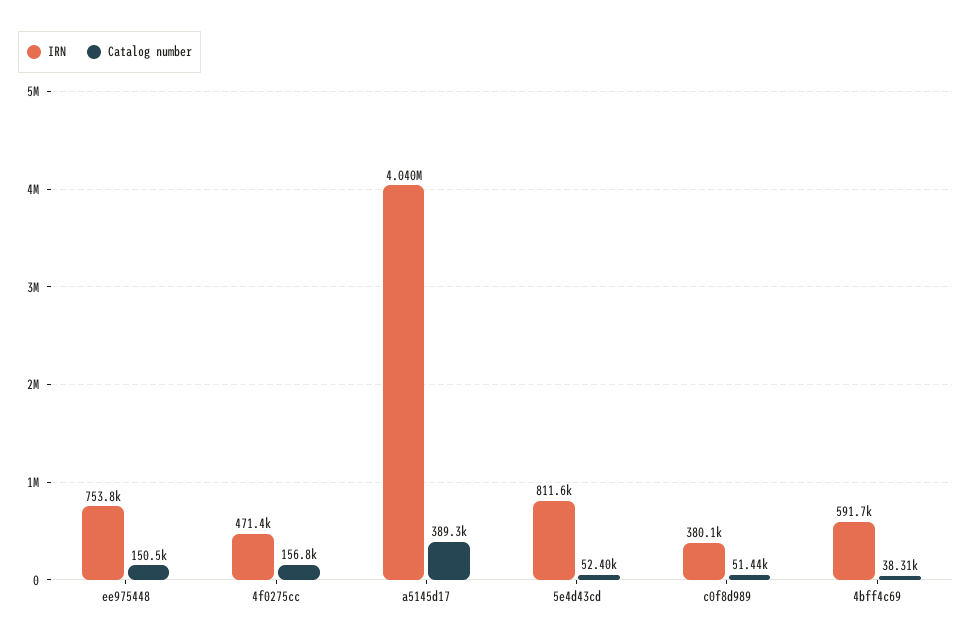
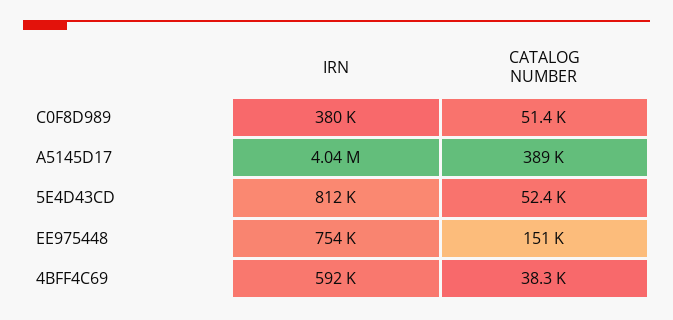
  {
    "IRN": {
      "ee975448": 753800,
-     "4f0275cc": 471400,
      "a5145d17": 4040000,
      "5e4d43cd": 811600,
      "c0f8d989": 380100,
      "4bff4c69": 591700
    },
    "Catalog number": {
      "ee975448": 150500,
-     "4f0275cc": 156800,
      "a5145d17": 389300,
      "5e4d43cd": 52400,
      "c0f8d989": 51440,
      "4bff4c69": 38310
    }
  }

